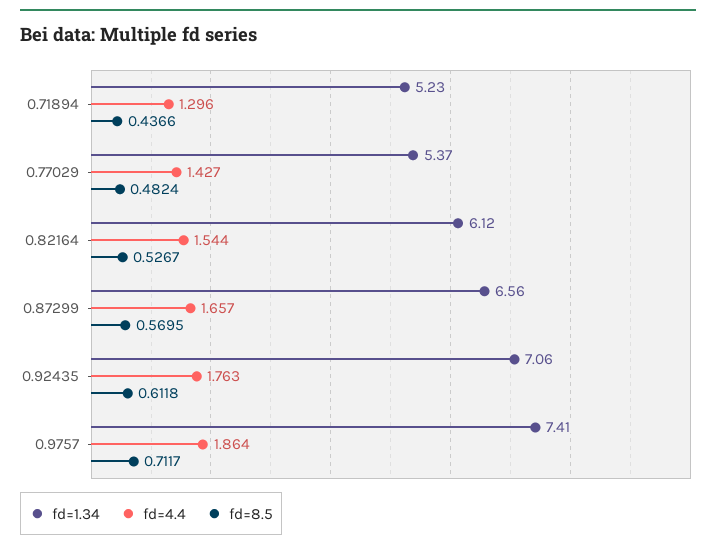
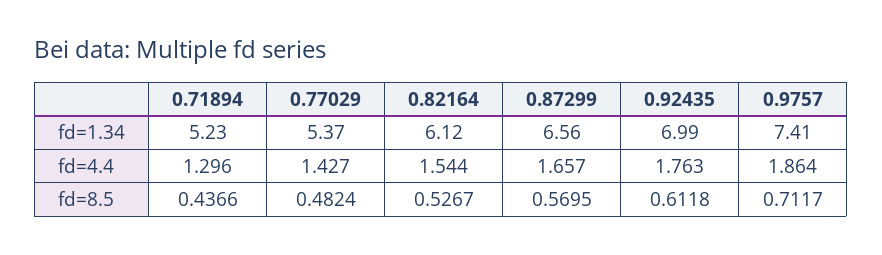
  {
    "fd=1.34": {
      "0.71894": 5.23,
      "0.77029": 5.37,
      "0.82164": 6.12,
      "0.87299": 6.56,
-     "0.92435": 7.06,
+     "0.92435": 6.99,
      "0.9757": 7.41
    },
    "fd=4.4": {
      "0.71894": 1.296,
      "0.77029": 1.427,
      "0.82164": 1.544,
      "0.87299": 1.657,
      "0.92435": 1.763,
      "0.9757": 1.864
    },
    "fd=8.5": {
      "0.71894": 0.4366,
      "0.77029": 0.4824,
      "0.82164": 0.5267,
      "0.87299": 0.5695,
      "0.92435": 0.6118,
      "0.9757": 0.7117
    }
  }

